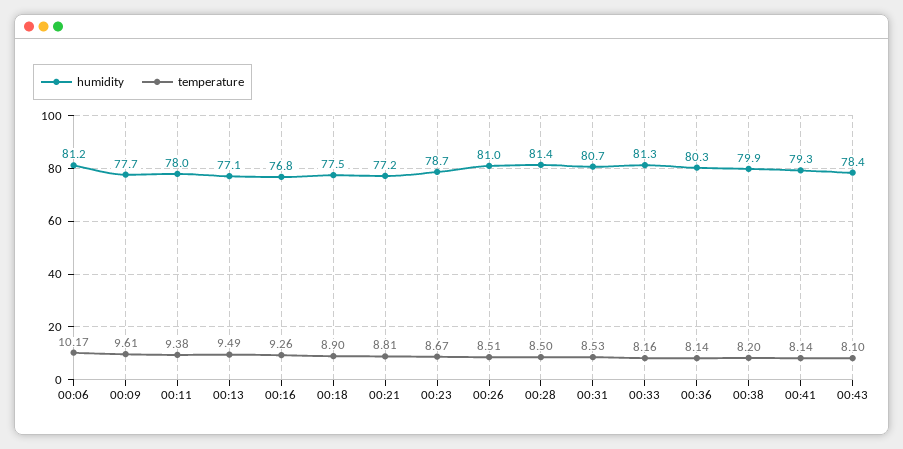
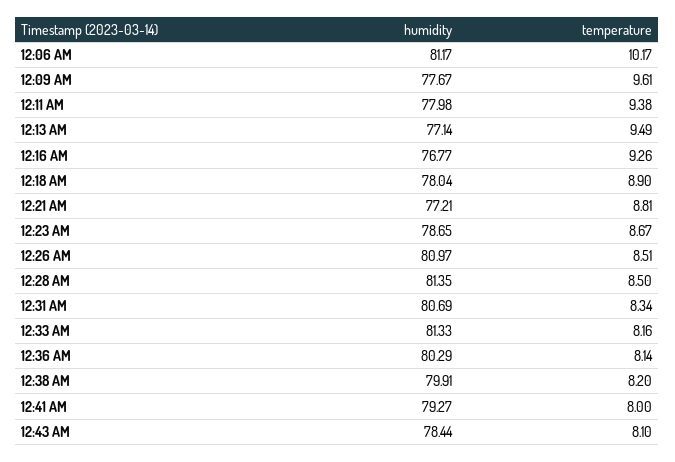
  {
    "humidity": {
      "00:06": 81.17,
      "00:09": 77.67,
      "00:11": 77.98,
      "00:13": 77.14,
      "00:16": 76.77,
-     "00:18": 77.5,
+     "00:18": 78.04,
      "00:21": 77.21,
      "00:23": 78.65,
      "00:26": 80.97,
      "00:28": 81.35,
      "00:31": 80.69,
      "00:33": 81.33,
      "00:36": 80.29,
      "00:38": 79.91,
      "00:41": 79.27,
      "00:43": 78.44
    },
    "temperature": {
      "00:06": 10.17,
      "00:09": 9.61,
      "00:11": 9.38,
      "00:13": 9.49,
      "00:16": 9.26,
      "00:18": 8.9,
      "00:21": 8.81,
      "00:23": 8.67,
      "00:26": 8.51,
      "00:28": 8.5,
-     "00:31": 8.53,
+     "00:31": 8.34,
      "00:33": 8.16,
      "00:36": 8.14,
      "00:38": 8.2,
-     "00:41": 8.14,
+     "00:41": 8,
      "00:43": 8.1
    }
  }

